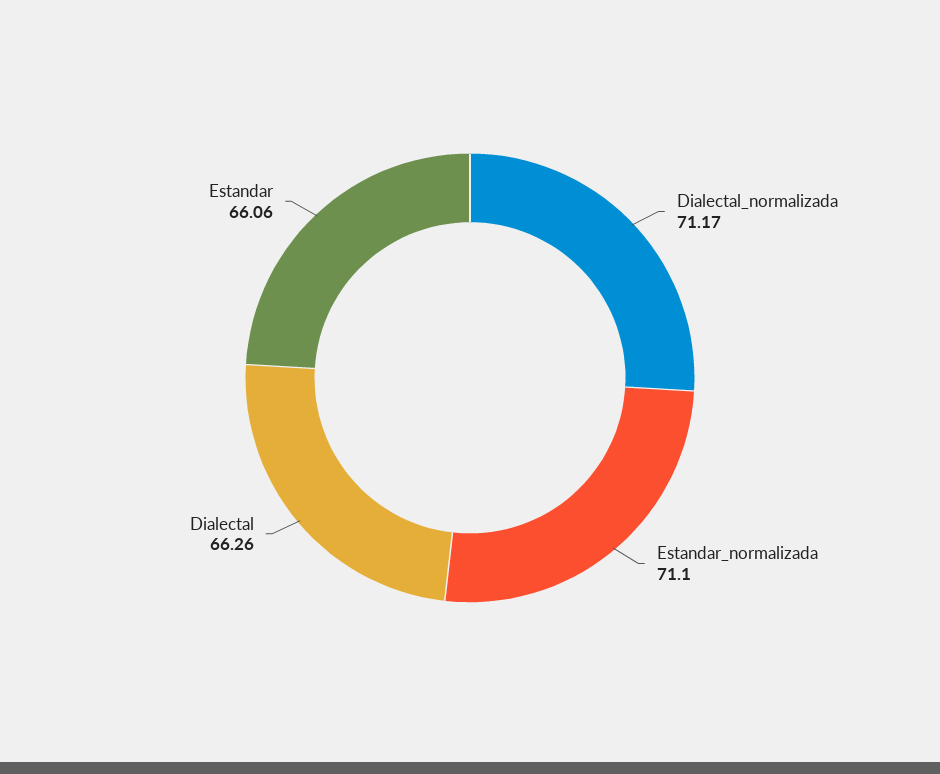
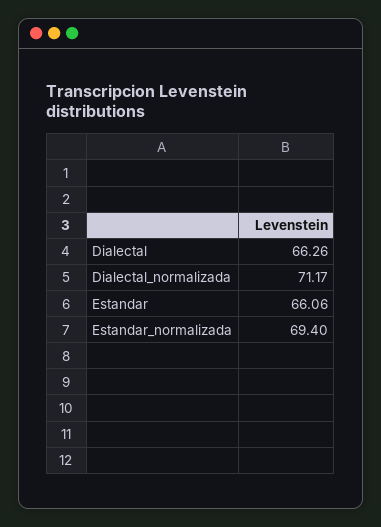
  {
    "Dialectal_normalizada": 71.17,
-   "Estandar_normalizada": 71.1,
+   "Estandar_normalizada": 69.4,
    "Dialectal": 66.26,
    "Estandar": 66.06
  }

